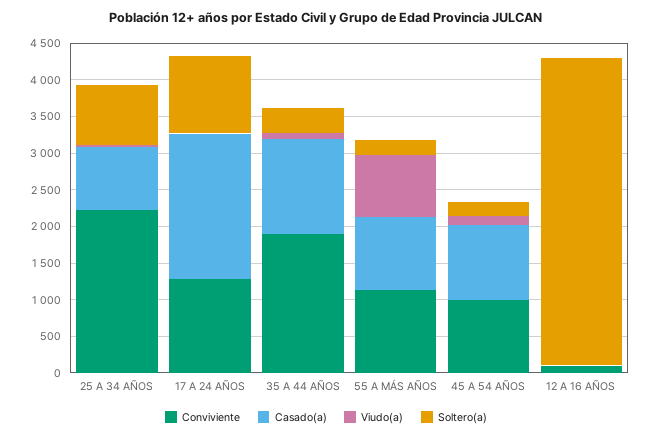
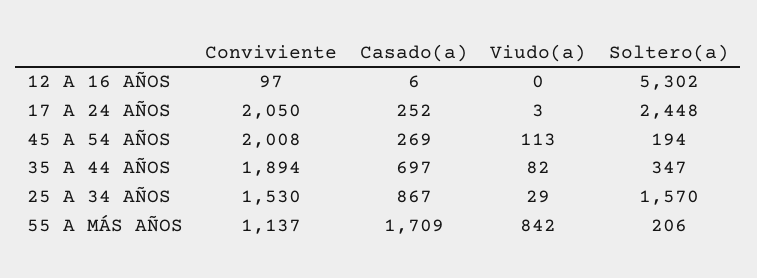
  {
    "Conviviente": {
-     "25 A 34 AÑOS": 2250,
+     "25 A 34 AÑOS": 1530,
-     "17 A 24 AÑOS": 1250,
+     "17 A 24 AÑOS": 2050,
      "35 A 44 AÑOS": 1894,
      "55 A MÁS AÑOS": 1137,
-     "45 A 54 AÑOS": 1000,
+     "45 A 54 AÑOS": 2008,
      "12 A 16 AÑOS": 97
    },
    "Casado(a)": {
      "25 A 34 AÑOS": 867,
-     "17 A 24 AÑOS": 2000,
+     "17 A 24 AÑOS": 252,
-     "35 A 44 AÑOS": 1250,
+     "35 A 44 AÑOS": 697,
-     "55 A MÁS AÑOS": 1000,
+     "55 A MÁS AÑOS": 1709,
-     "45 A 54 AÑOS": 1000,
+     "45 A 54 AÑOS": 269,
      "12 A 16 AÑOS": 6
    },
    "Viudo(a)": {
      "25 A 34 AÑOS": 29,
      "17 A 24 AÑOS": 3,
      "35 A 44 AÑOS": 82,
      "55 A MÁS AÑOS": 842,
      "45 A 54 AÑOS": 113,
      "12 A 16 AÑOS": 0
    },
    "Soltero(a)": {
-     "25 A 34 AÑOS": 750,
+     "25 A 34 AÑOS": 1570,
-     "17 A 24 AÑOS": 1000,
+     "17 A 24 AÑOS": 2448,
      "35 A 44 AÑOS": 347,
      "55 A MÁS AÑOS": 206,
      "45 A 54 AÑOS": 194,
-     "12 A 16 AÑOS": 4250
+     "12 A 16 AÑOS": 5302
    }
  }

